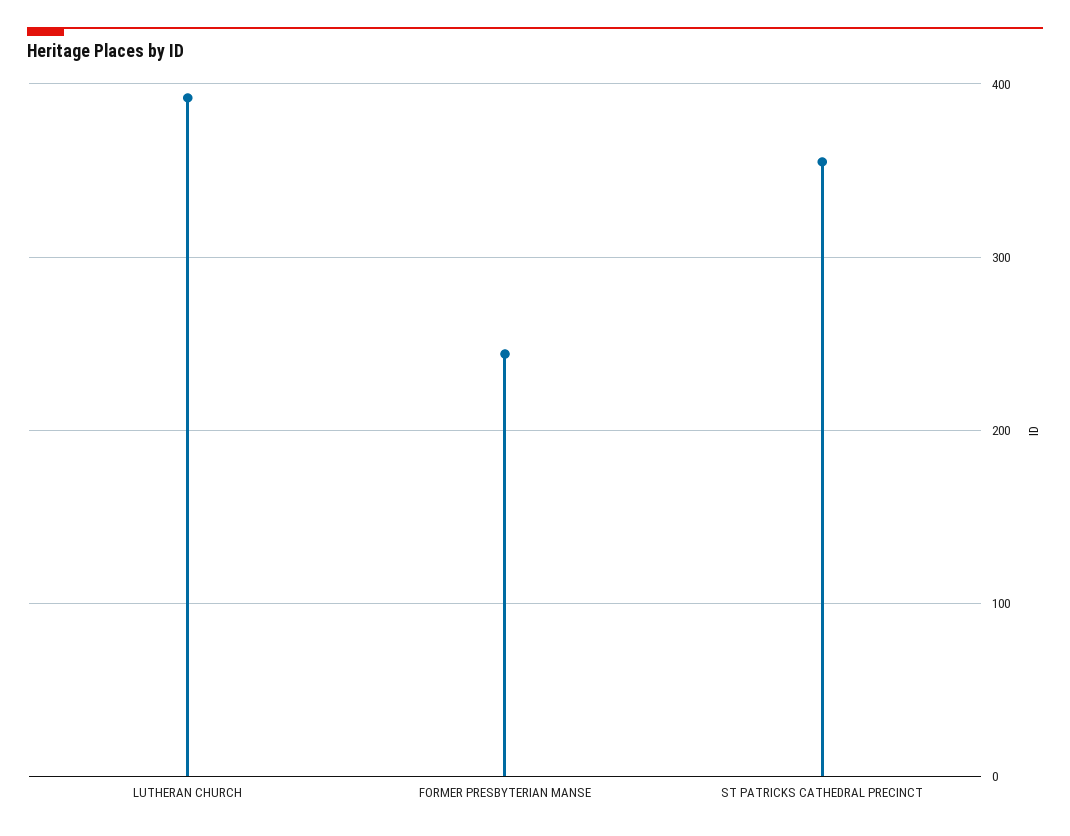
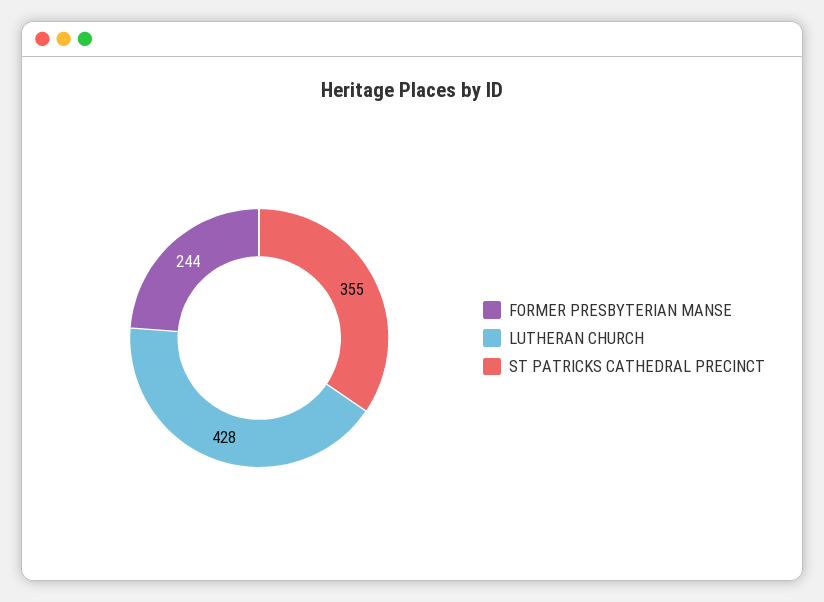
  {
-   "LUTHERAN CHURCH": 390,
+   "LUTHERAN CHURCH": 428,
    "FORMER PRESBYTERIAN MANSE": 244,
    "ST PATRICKS CATHEDRAL PRECINCT": 355
  }

